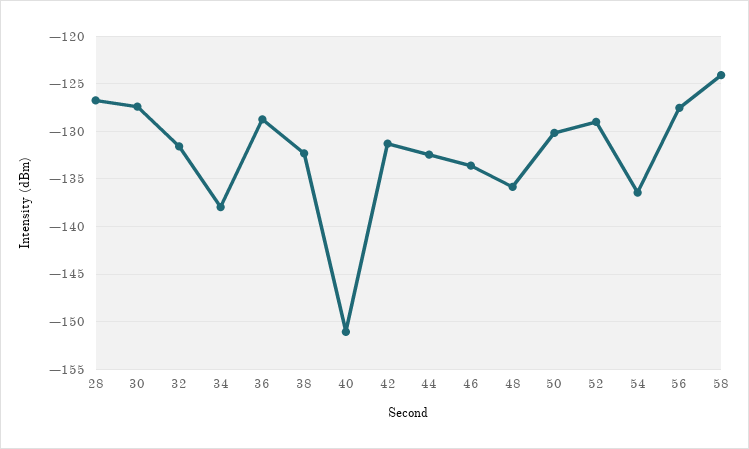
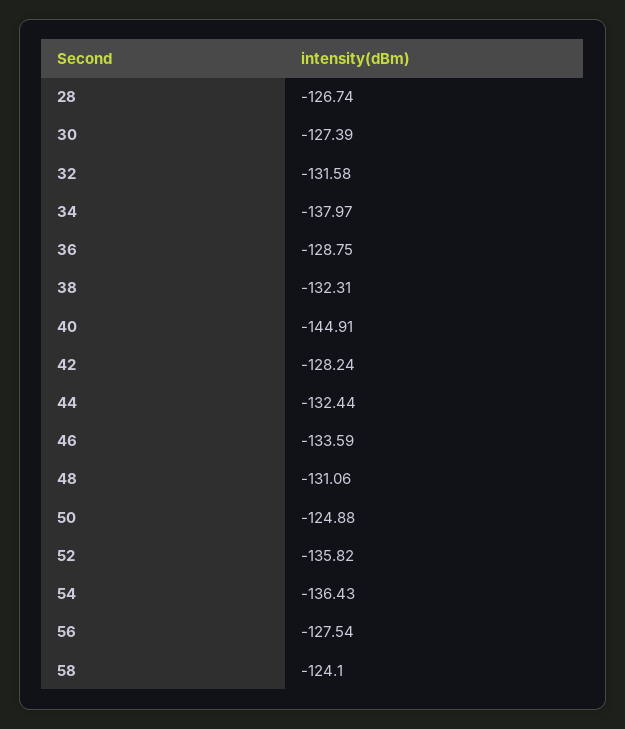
  {
    "28": -126.74,
    "30": -127.39,
    "32": -131.58,
    "34": -137.97,
    "36": -128.75,
    "38": -132.31,
-   "40": -151,
+   "40": -144.91,
-   "42": -131,
+   "42": -128.24,
    "44": -132.44,
    "46": -133.59,
-   "48": -136,
+   "48": -131.06,
-   "50": -130,
+   "50": -124.88,
-   "52": -129,
+   "52": -135.82,
    "54": -136.43,
    "56": -127.54,
    "58": -124.1
  }

